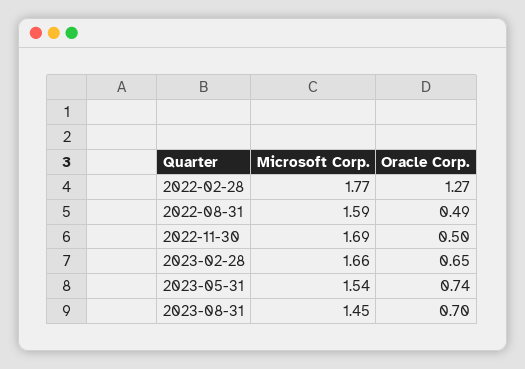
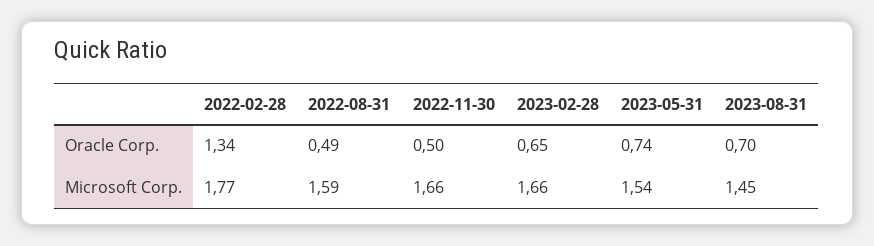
  {
    "Microsoft Corp.": {
      "2022-02-28": 1.77,
      "2022-08-31": 1.59,
-     "2022-11-30": 1.69,
+     "2022-11-30": 1.66,
      "2023-02-28": 1.66,
      "2023-05-31": 1.54,
      "2023-08-31": 1.45
    },
    "Oracle Corp.": {
-     "2022-02-28": 1.27,
+     "2022-02-28": 1.34,
      "2022-08-31": 0.49,
      "2022-11-30": 0.5,
      "2023-02-28": 0.65,
      "2023-05-31": 0.74,
      "2023-08-31": 0.7
    }
  }

